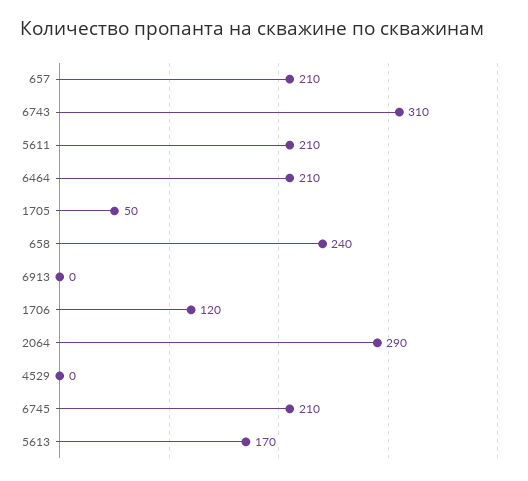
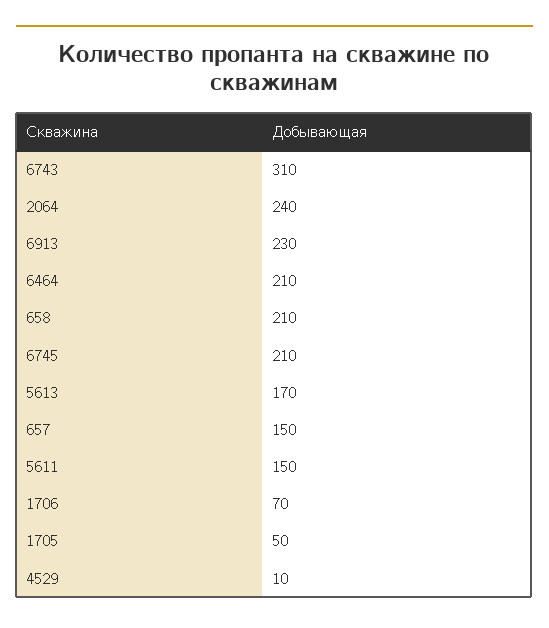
  {
-   "657": 210,
+   "657": 150,
    "6743": 310,
-   "5611": 210,
+   "5611": 150,
    "6464": 210,
    "1705": 50,
-   "658": 240,
+   "658": 210,
-   "6913": 0,
+   "6913": 230,
-   "1706": 120,
+   "1706": 70,
-   "2064": 290,
+   "2064": 240,
-   "4529": 0,
+   "4529": 10,
    "6745": 210,
    "5613": 170
  }

